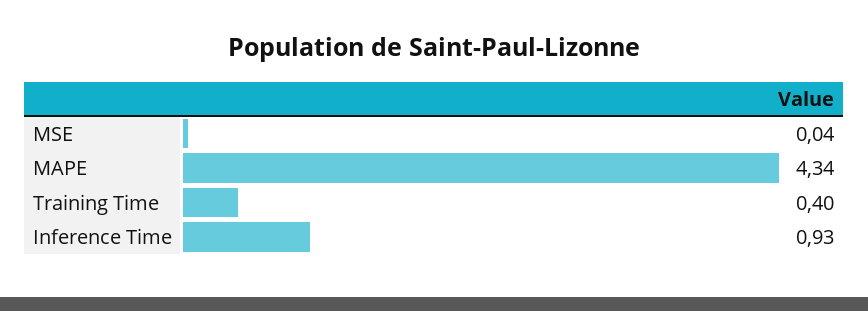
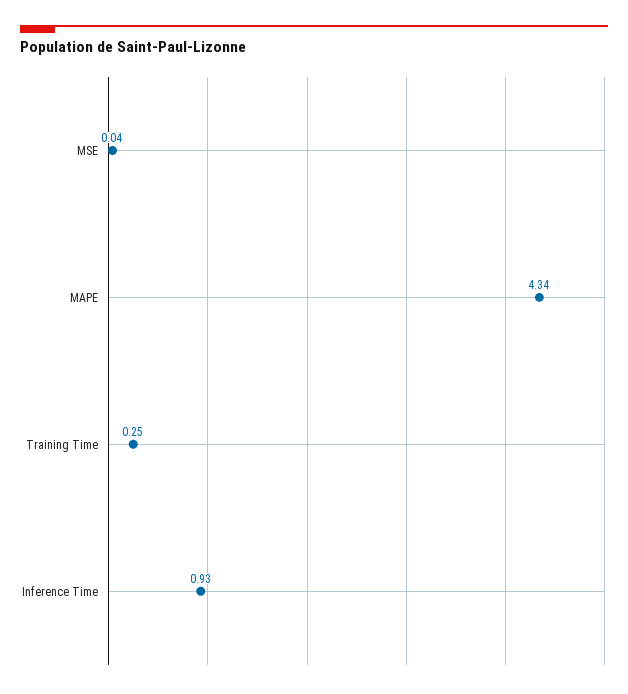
  {
    "MSE": 0.04,
    "MAPE": 4.34,
-   "Training Time": 0.4,
+   "Training Time": 0.25,
    "Inference Time": 0.93
  }

